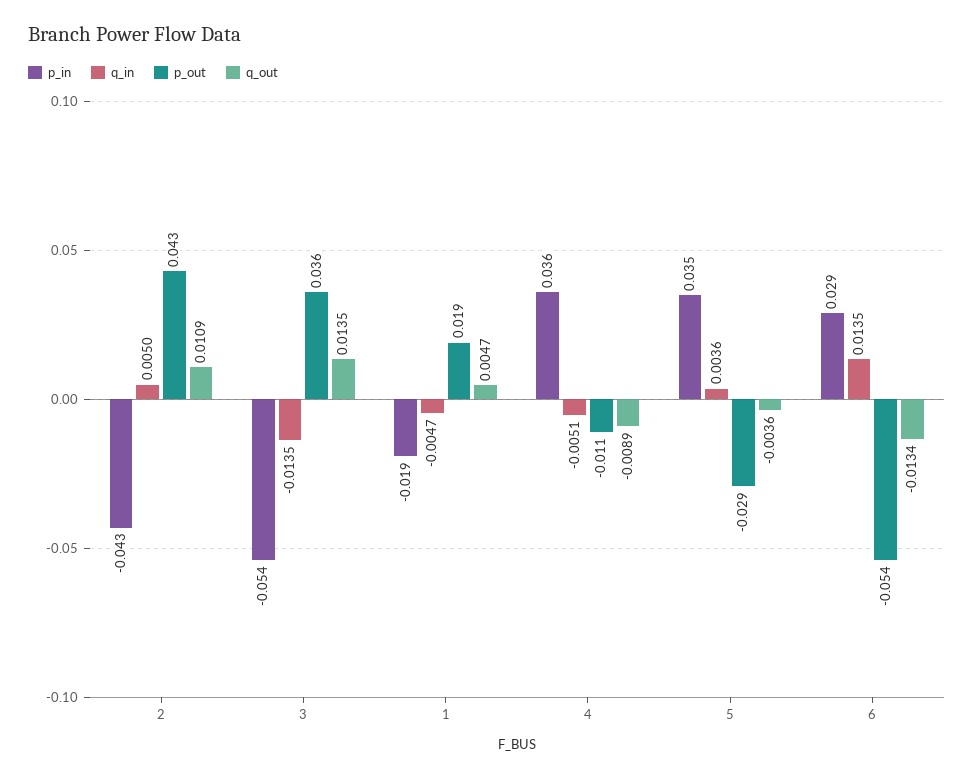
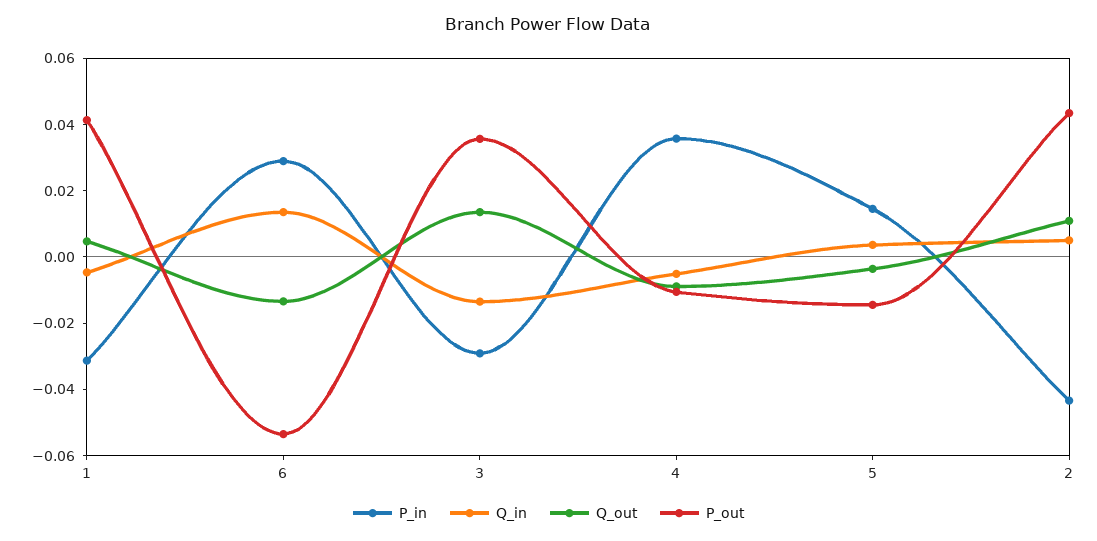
  {
    "p_in": {
      "2": -0.043,
-     "3": -0.054,
+     "3": -0.03,
-     "1": -0.019,
+     "1": -0.03,
      "4": 0.036,
-     "5": 0.035,
+     "5": 0.015,
      "6": 0.029
    },
    "q_in": {
      "2": 0.005,
      "3": -0.0135,
      "1": -0.0047,
      "4": -0.0051,
      "5": 0.0036,
      "6": 0.0135
    },
    "p_out": {
      "2": 0.043,
      "3": 0.036,
-     "1": 0.019,
+     "1": 0.04,
      "4": -0.011,
-     "5": -0.029,
+     "5": -0.015,
      "6": -0.054
    },
    "q_out": {
      "2": 0.0109,
      "3": 0.0135,
      "1": 0.0047,
      "4": -0.0089,
      "5": -0.0036,
      "6": -0.0134
    }
  }

